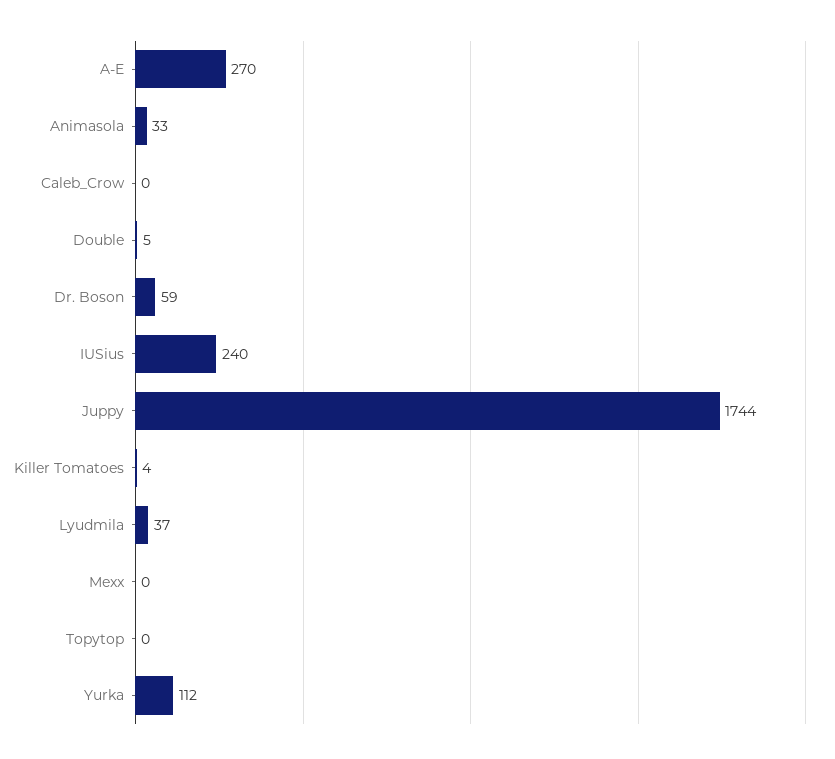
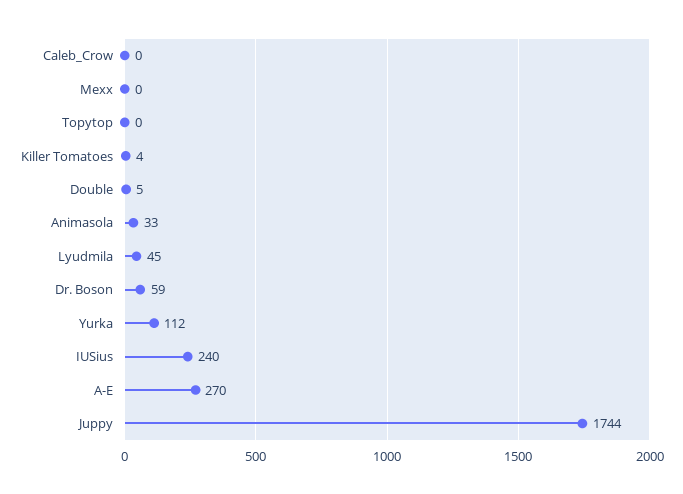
  {
    "A-E": 270,
    "Animasola": 33,
    "Caleb_Crow": 0,
    "Double": 5,
    "Dr. Boson": 59,
    "IUSius": 240,
    "Juppy": 1744,
    "Killer Tomatoes": 4,
-   "Lyudmila": 37,
+   "Lyudmila": 45,
    "Mexx": 0,
    "Topytop": 0,
    "Yurka": 112
  }

